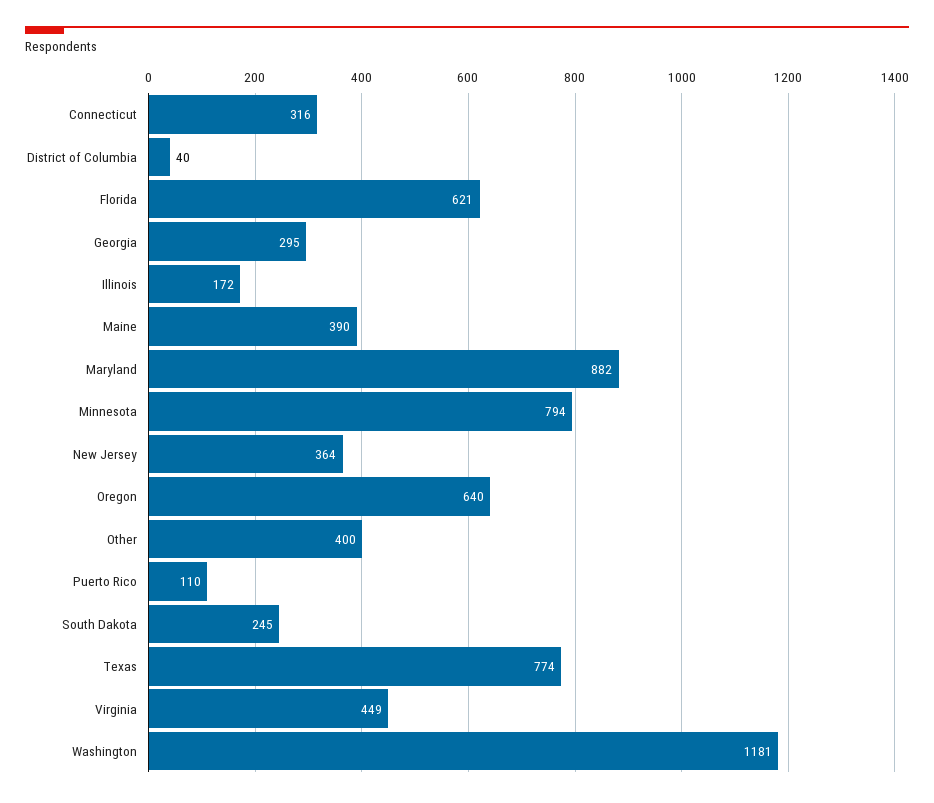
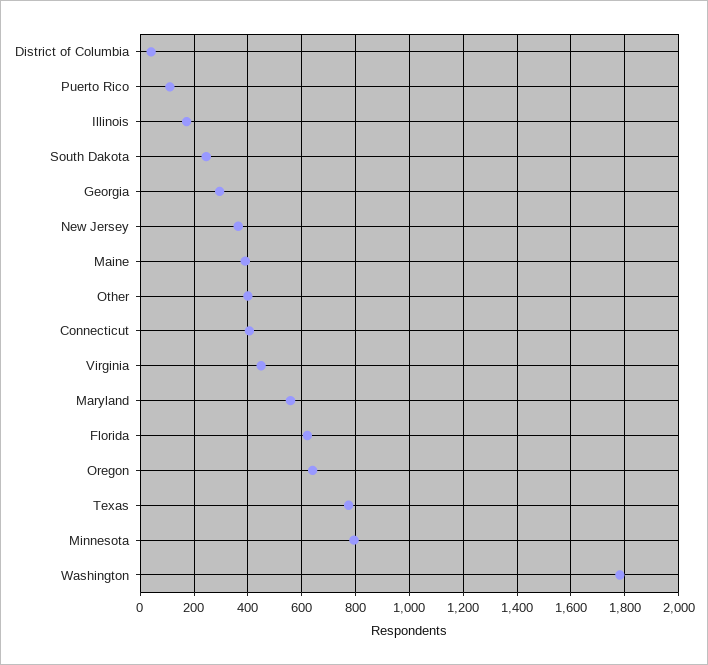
  {
-   "Connecticut": 316,
+   "Connecticut": 400,
    "District of Columbia": 40,
    "Florida": 621,
    "Georgia": 295,
    "Illinois": 172,
    "Maine": 390,
-   "Maryland": 882,
+   "Maryland": 550,
    "Minnesota": 794,
    "New Jersey": 364,
    "Oregon": 640,
    "Other": 400,
    "Puerto Rico": 110,
    "South Dakota": 245,
    "Texas": 774,
    "Virginia": 449,
-   "Washington": 1181
+   "Washington": 1775
  }

